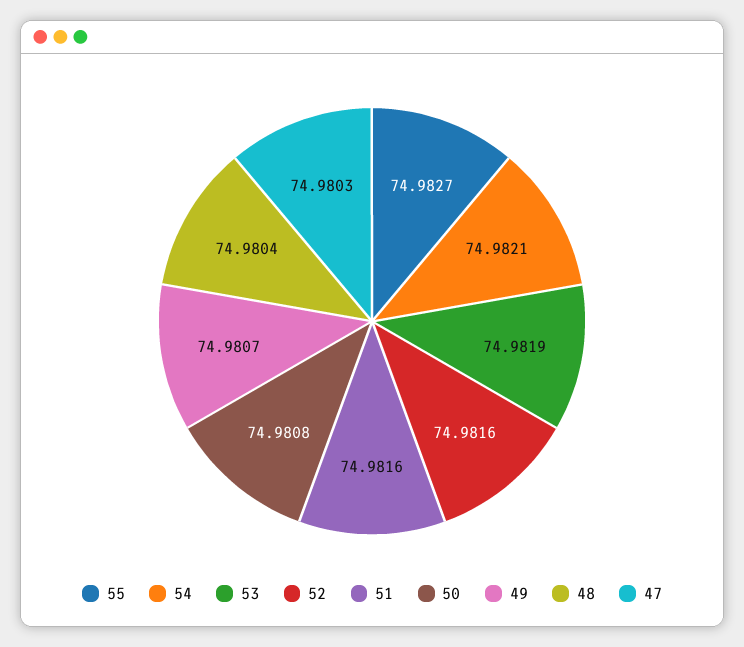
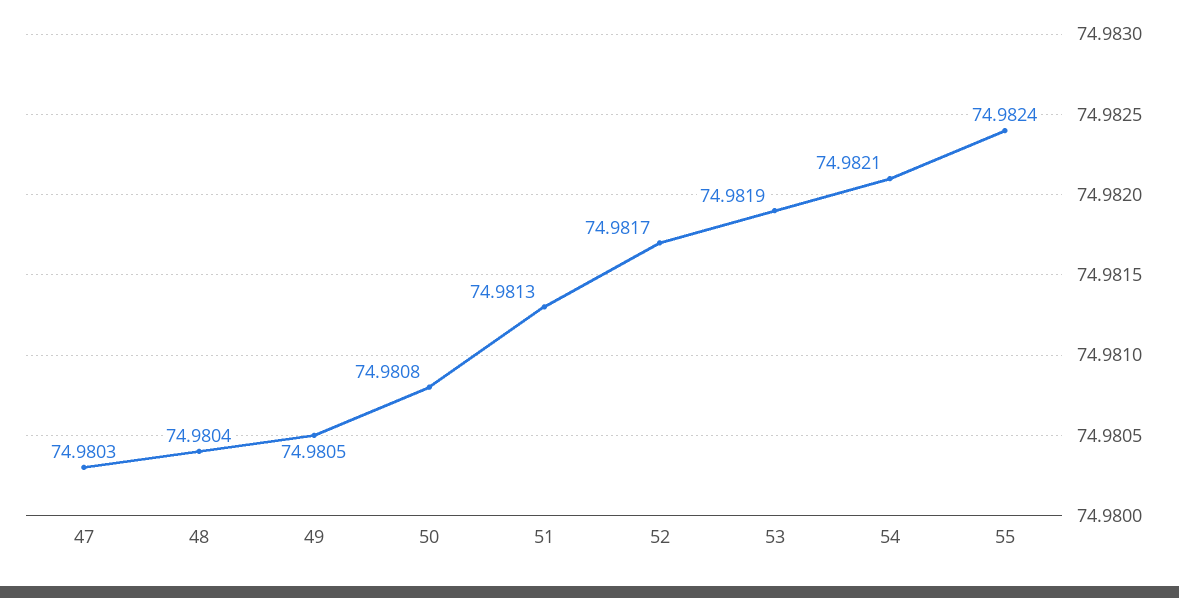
  {
-   "55": 74.9827,
+   "55": 74.9824,
    "54": 74.9821,
    "53": 74.9819,
-   "52": 74.9816,
+   "52": 74.9817,
-   "51": 74.9816,
+   "51": 74.9813,
    "50": 74.9808,
-   "49": 74.9807,
+   "49": 74.9805,
    "48": 74.9804,
    "47": 74.9803
  }

